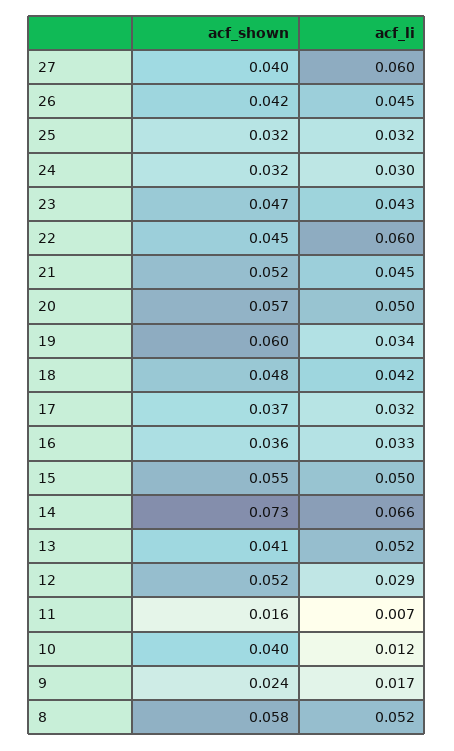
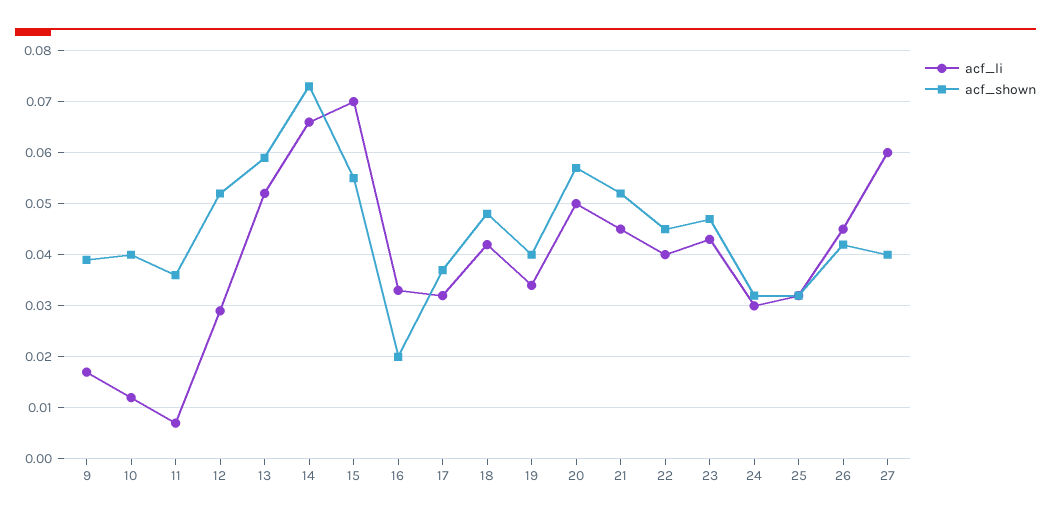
  {
    "acf_shown": {
      "27": 0.04,
      "26": 0.042,
      "25": 0.032,
      "24": 0.032,
      "23": 0.047,
      "22": 0.045,
      "21": 0.052,
      "20": 0.057,
-     "19": 0.06,
+     "19": 0.04,
      "18": 0.048,
      "17": 0.037,
-     "16": 0.036,
+     "16": 0.02,
      "15": 0.055,
      "14": 0.073,
-     "13": 0.041,
+     "13": 0.06,
      "12": 0.052,
-     "11": 0.016,
+     "11": 0.035,
      "10": 0.04,
-     "9": 0.024,
+     "9": 0.04
-     "8": 0.058
    },
    "acf_li": {
      "27": 0.06,
      "26": 0.045,
      "25": 0.032,
      "24": 0.03,
      "23": 0.043,
-     "22": 0.06,
+     "22": 0.04,
      "21": 0.045,
      "20": 0.05,
      "19": 0.034,
      "18": 0.042,
      "17": 0.032,
      "16": 0.033,
-     "15": 0.05,
+     "15": 0.07,
      "14": 0.066,
      "13": 0.052,
      "12": 0.029,
      "11": 0.007,
      "10": 0.012,
-     "9": 0.017,
+     "9": 0.017
-     "8": 0.052
    }
  }

